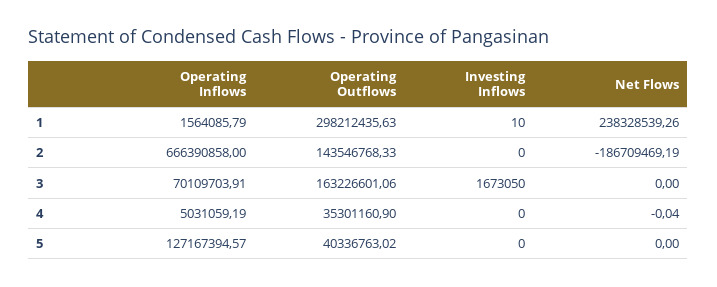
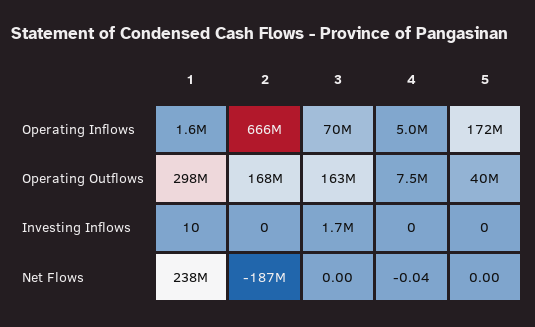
  {
    "Operating Inflows": {
      "1": 1564085.79,
      "2": 666390858,
      "3": 70109703.91,
      "4": 5031059.19,
-     "5": 127167394.57
+     "5": 172000000
    },
    "Operating Outflows": {
      "1": 298212435.63,
-     "2": 143546768.33,
+     "2": 168000000,
      "3": 163226601.06,
-     "4": 35301160.9,
+     "4": 7500000,
      "5": 40336763.02
    },
    "Investing Inflows": {
      "1": 10,
      "2": 0,
      "3": 1673050,
      "4": 0,
      "5": 0
    },
    "Net Flows": {
      "1": 238328539.26,
      "2": -186709469.19,
      "3": 0,
      "4": -0.04,
      "5": 0
    }
  }

